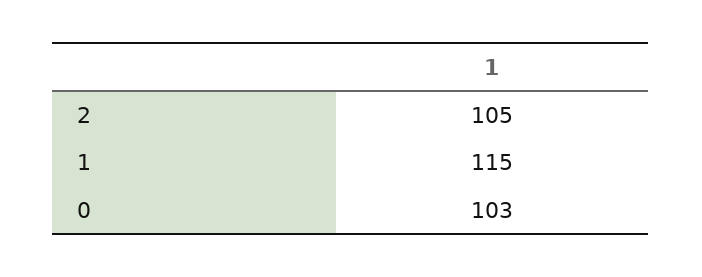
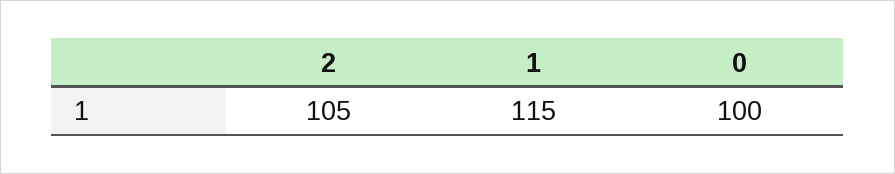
  {
    "2": 105,
    "1": 115,
-   "0": 103
+   "0": 100
  }

